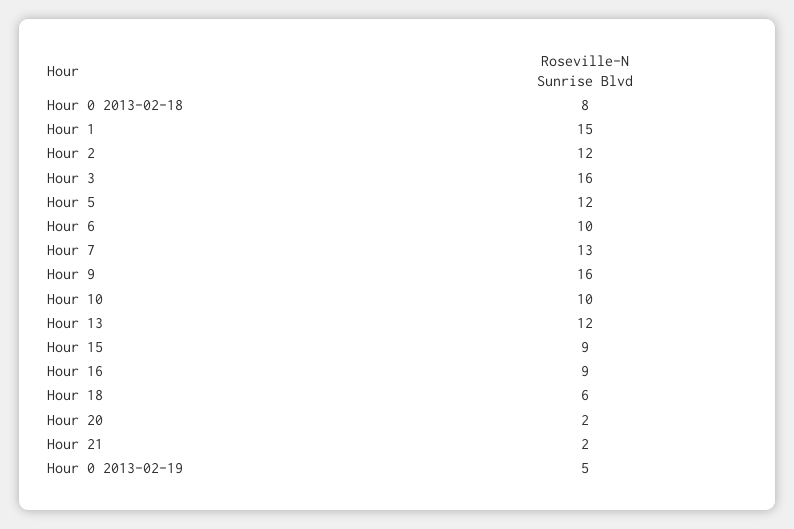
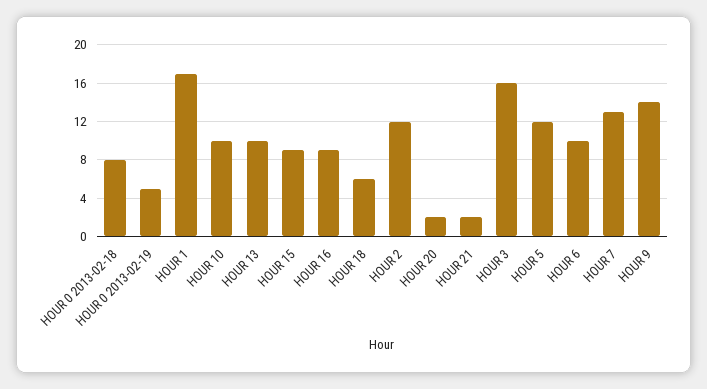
  {
    "Hour 0 2013-02-18": 8,
-   "Hour 1": 15,
+   "Hour 1": 17,
    "Hour 2": 12,
    "Hour 3": 16,
    "Hour 5": 12,
    "Hour 6": 10,
    "Hour 7": 13,
-   "Hour 9": 16,
+   "Hour 9": 14,
    "Hour 10": 10,
-   "Hour 13": 12,
+   "Hour 13": 10,
    "Hour 15": 9,
    "Hour 16": 9,
    "Hour 18": 6,
    "Hour 20": 2,
    "Hour 21": 2,
    "Hour 0 2013-02-19": 5
  }

